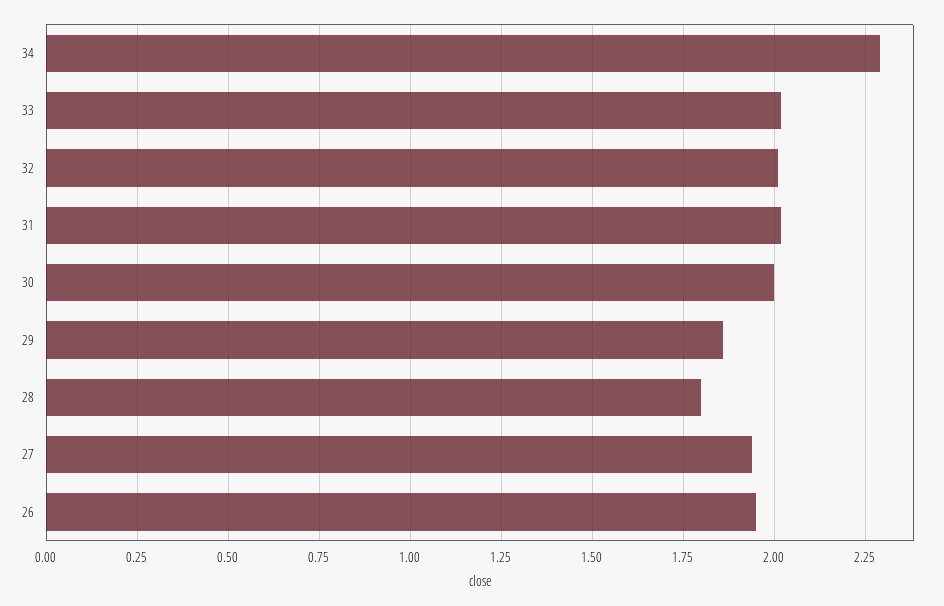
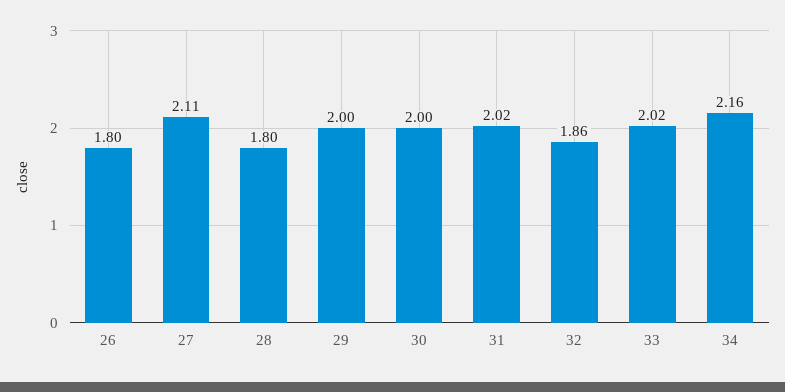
  {
-   "34": 2.3,
+   "34": 2.16,
    "33": 2.02,
-   "32": 2,
+   "32": 1.86,
    "31": 2.02,
    "30": 2,
-   "29": 1.85,
+   "29": 2,
    "28": 1.8,
-   "27": 1.95,
+   "27": 2.11,
-   "26": 1.95
+   "26": 1.8
  }

